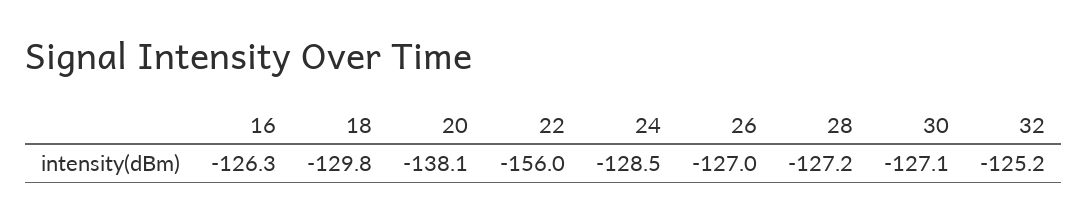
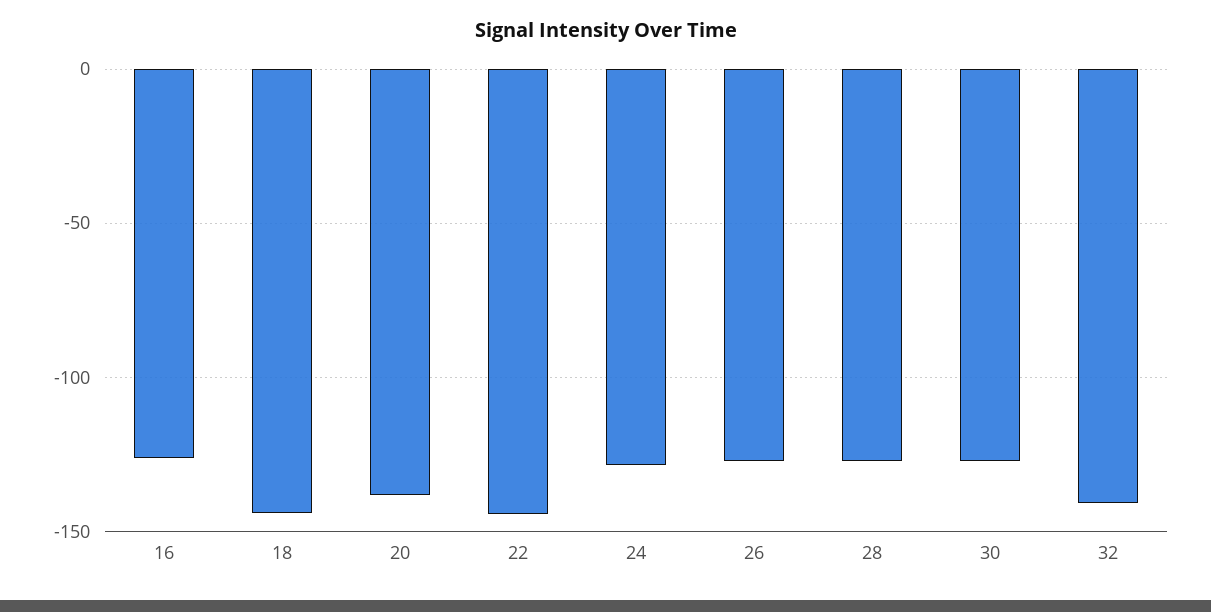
  {
    "16": -126.3,
-   "18": -129.8,
+   "18": -145,
    "20": -138.1,
-   "22": -156,
+   "22": -145,
    "24": -128.5,
    "26": -127,
    "28": -127.2,
    "30": -127.1,
-   "32": -125.2
+   "32": -140
  }

